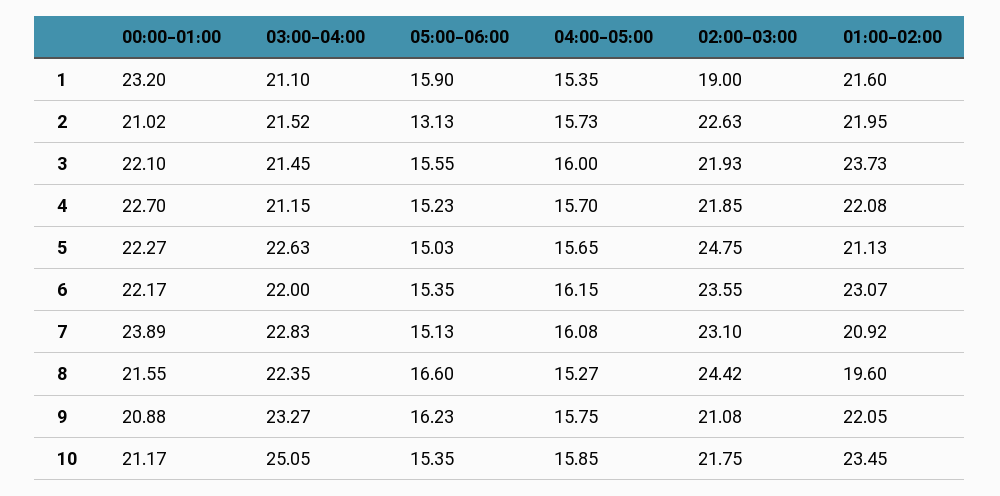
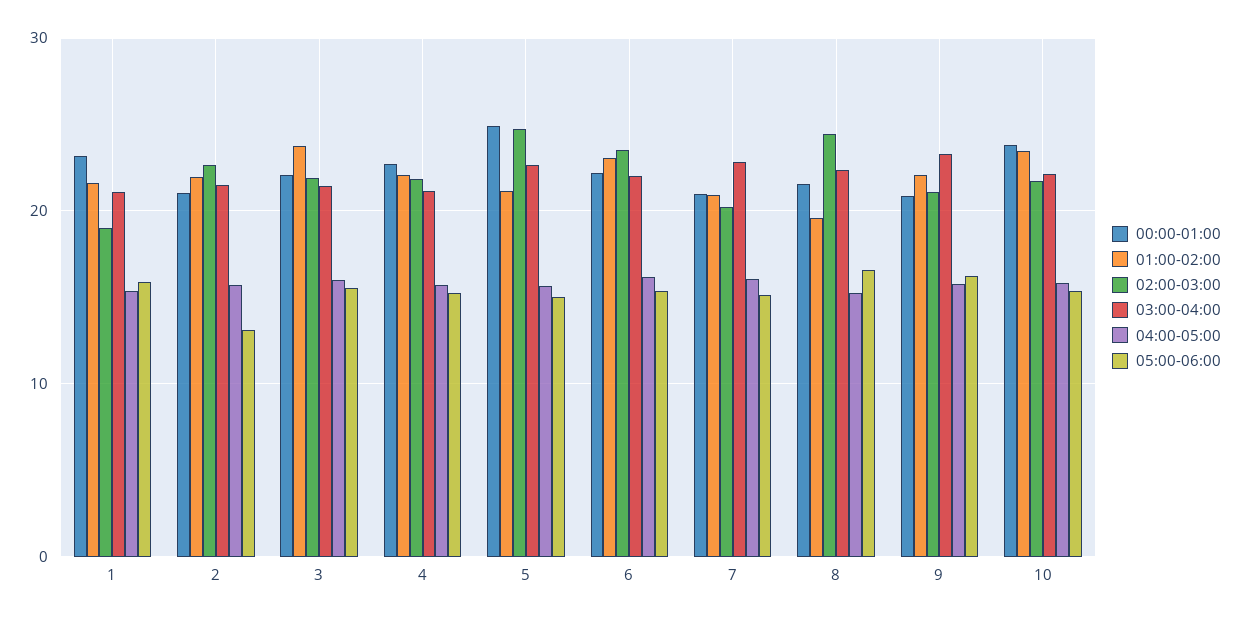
  {
    "00:00-01:00": {
      "1": 23.2,
      "2": 21.02,
      "3": 22.1,
      "4": 22.7,
-     "5": 22.27,
+     "5": 25,
      "6": 22.17,
-     "7": 23.89,
+     "7": 21,
      "8": 21.55,
      "9": 20.88,
-     "10": 21.17
+     "10": 24
    },
    "03:00-04:00": {
      "1": 21.1,
      "2": 21.52,
      "3": 21.45,
      "4": 21.15,
      "5": 22.63,
      "6": 22,
      "7": 22.83,
      "8": 22.35,
      "9": 23.27,
-     "10": 25.05
+     "10": 22
    },
    "05:00-06:00": {
      "1": 15.9,
      "2": 13.13,
      "3": 15.55,
      "4": 15.23,
      "5": 15.03,
      "6": 15.35,
      "7": 15.13,
      "8": 16.6,
      "9": 16.23,
      "10": 15.35
    },
    "04:00-05:00": {
      "1": 15.35,
      "2": 15.73,
      "3": 16,
      "4": 15.7,
      "5": 15.65,
      "6": 16.15,
      "7": 16.08,
      "8": 15.27,
      "9": 15.75,
      "10": 15.85
    },
    "02:00-03:00": {
      "1": 19,
      "2": 22.63,
      "3": 21.93,
      "4": 21.85,
      "5": 24.75,
      "6": 23.55,
-     "7": 23.1,
+     "7": 20,
      "8": 24.42,
      "9": 21.08,
      "10": 21.75
    },
    "01:00-02:00": {
      "1": 21.6,
      "2": 21.95,
      "3": 23.73,
      "4": 22.08,
      "5": 21.13,
      "6": 23.07,
      "7": 20.92,
      "8": 19.6,
      "9": 22.05,
      "10": 23.45
    }
  }

